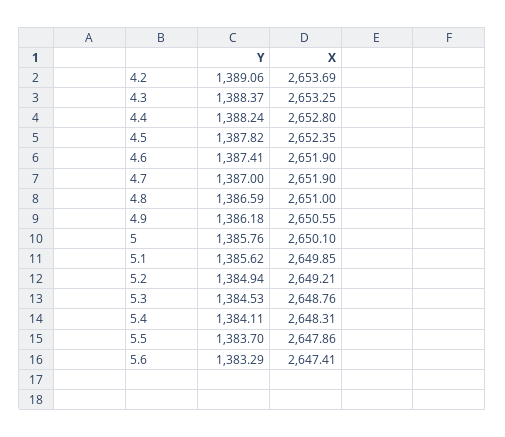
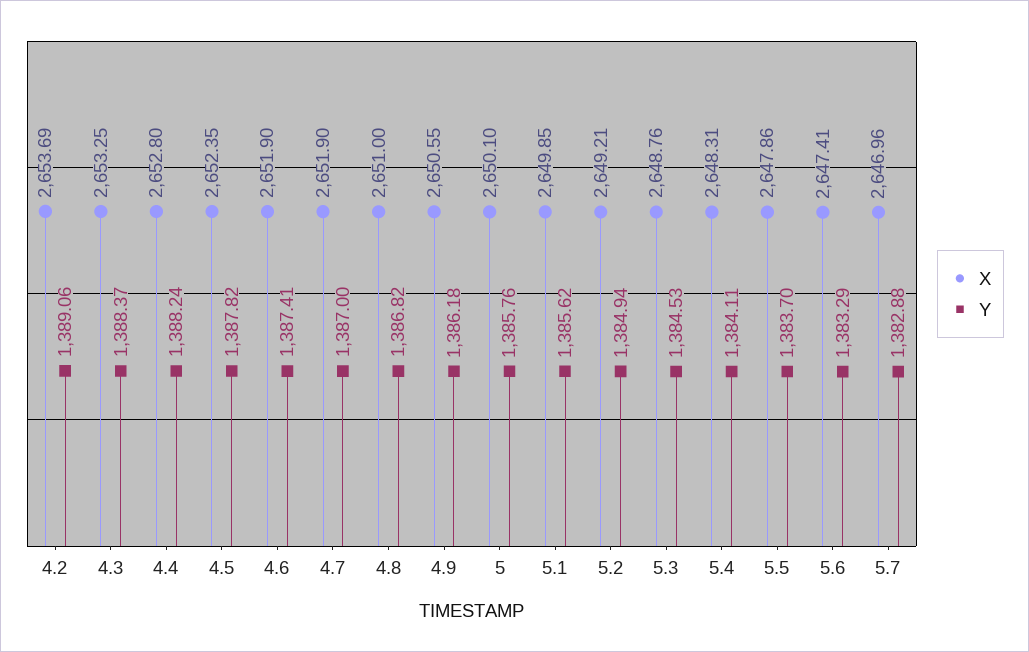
  {
    "Y": {
      "4.2": 1389.06,
      "4.3": 1388.37,
      "4.4": 1388.24,
      "4.5": 1387.82,
      "4.6": 1387.41,
      "4.7": 1387,
-     "4.8": 1386.59,
+     "4.8": 1386.82,
      "4.9": 1386.18,
      "5": 1385.76,
      "5.1": 1385.62,
      "5.2": 1384.94,
      "5.3": 1384.53,
      "5.4": 1384.11,
      "5.5": 1383.7,
-     "5.6": 1383.29
+     "5.6": 1383.29,
+     "5.7": 1382.88
    },
    "X": {
      "4.2": 2653.69,
      "4.3": 2653.25,
      "4.4": 2652.8,
      "4.5": 2652.35,
      "4.6": 2651.9,
      "4.7": 2651.9,
      "4.8": 2651,
      "4.9": 2650.55,
      "5": 2650.1,
      "5.1": 2649.85,
      "5.2": 2649.21,
      "5.3": 2648.76,
      "5.4": 2648.31,
      "5.5": 2647.86,
-     "5.6": 2647.41
+     "5.6": 2647.41,
+     "5.7": 2646.96
    }
  }

